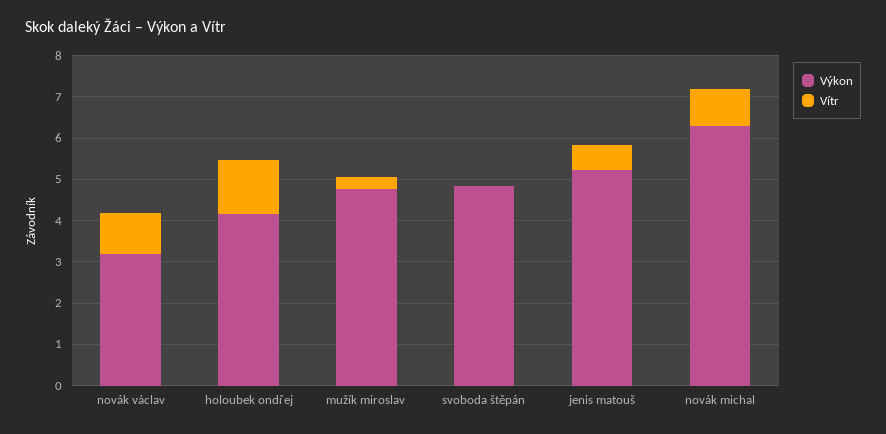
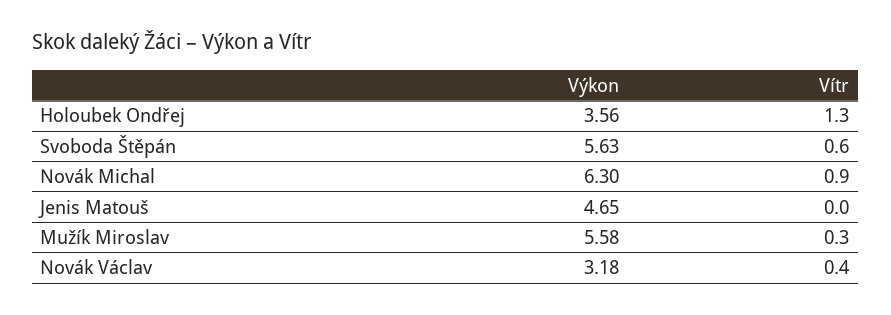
  {
    "Výkon": {
      "novák václav": 3.18,
-     "holoubek ondřej": 4.2,
+     "holoubek ondřej": 3.56,
-     "mužík miroslav": 4.8,
+     "mužík miroslav": 5.58,
-     "svoboda štěpán": 4.8,
+     "svoboda štěpán": 5.63,
-     "jenis matouš": 5.2,
+     "jenis matouš": 4.65,
      "novák michal": 6.3
    },
    "Vítr": {
-     "novák václav": 1,
+     "novák václav": 0.4,
      "holoubek ondřej": 1.3,
      "mužík miroslav": 0.3,
-     "svoboda štěpán": 0,
+     "svoboda štěpán": 0.6,
-     "jenis matouš": 0.6,
+     "jenis matouš": 0,
      "novák michal": 0.9
    }
  }

